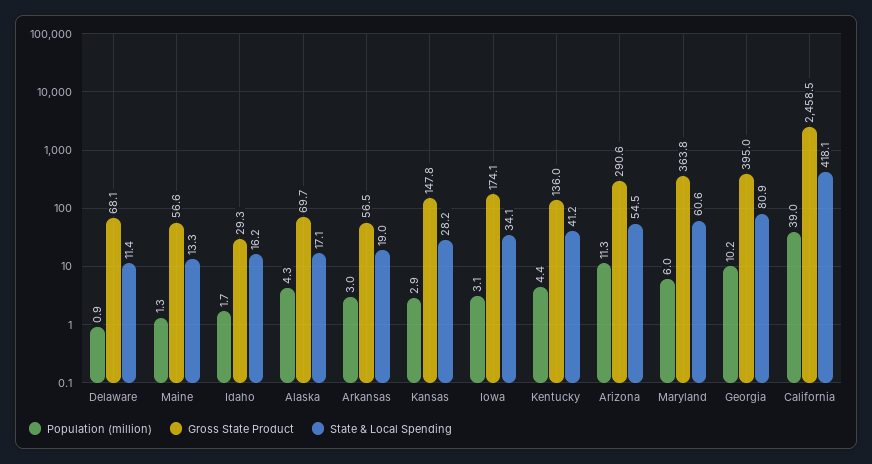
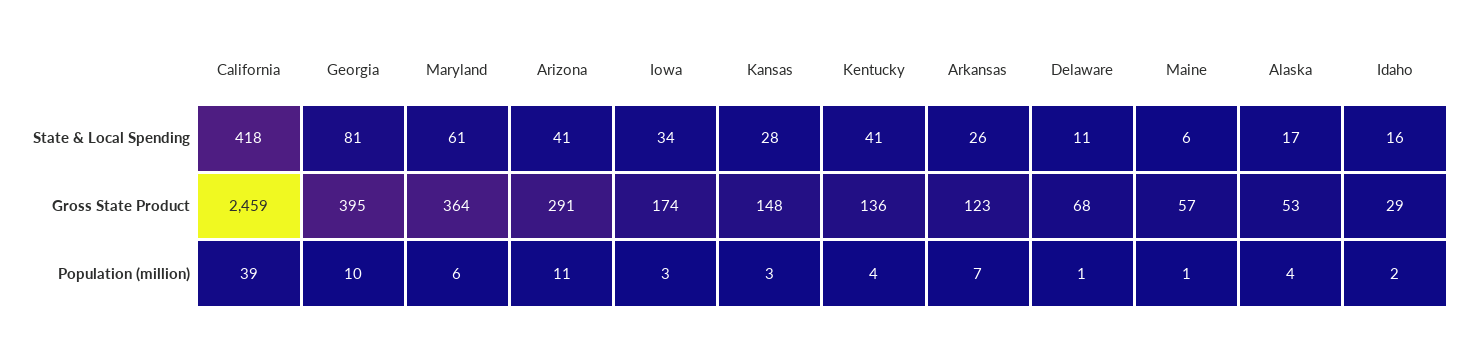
  {
    "Population (million)": {
      "Delaware": 0.9,
      "Maine": 1.3,
      "Idaho": 1.7,
      "Alaska": 4.3,
-     "Arkansas": 3,
+     "Arkansas": 7,
      "Kansas": 2.9,
      "Iowa": 3.1,
      "Kentucky": 4.4,
      "Arizona": 11.3,
      "Maryland": 6,
      "Georgia": 10.2,
      "California": 39
    },
    "Gross State Product": {
      "Delaware": 68.1,
      "Maine": 56.6,
      "Idaho": 29.3,
-     "Alaska": 69.7,
+     "Alaska": 53,
-     "Arkansas": 56.5,
+     "Arkansas": 123,
      "Kansas": 147.8,
      "Iowa": 174.1,
      "Kentucky": 136,
      "Arizona": 290.6,
      "Maryland": 363.8,
      "Georgia": 395,
      "California": 2458.5
    },
    "State & Local Spending": {
      "Delaware": 11.4,
-     "Maine": 13.3,
+     "Maine": 6,
      "Idaho": 16.2,
      "Alaska": 17.1,
-     "Arkansas": 19,
+     "Arkansas": 26,
      "Kansas": 28.2,
      "Iowa": 34.1,
      "Kentucky": 41.2,
-     "Arizona": 54.5,
+     "Arizona": 41,
      "Maryland": 60.6,
      "Georgia": 80.9,
      "California": 418.1
    }
  }

